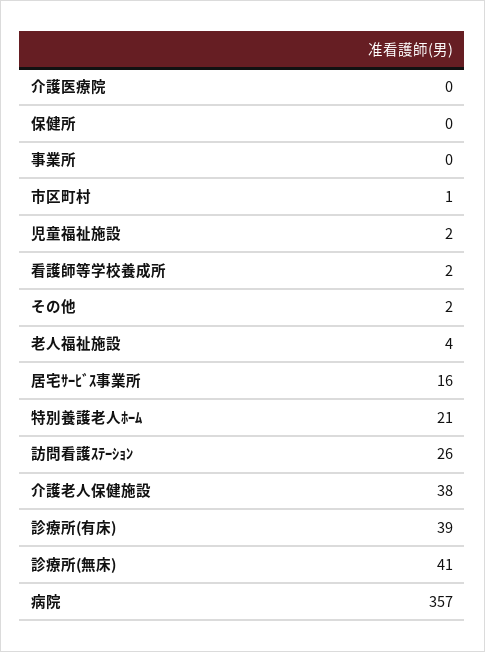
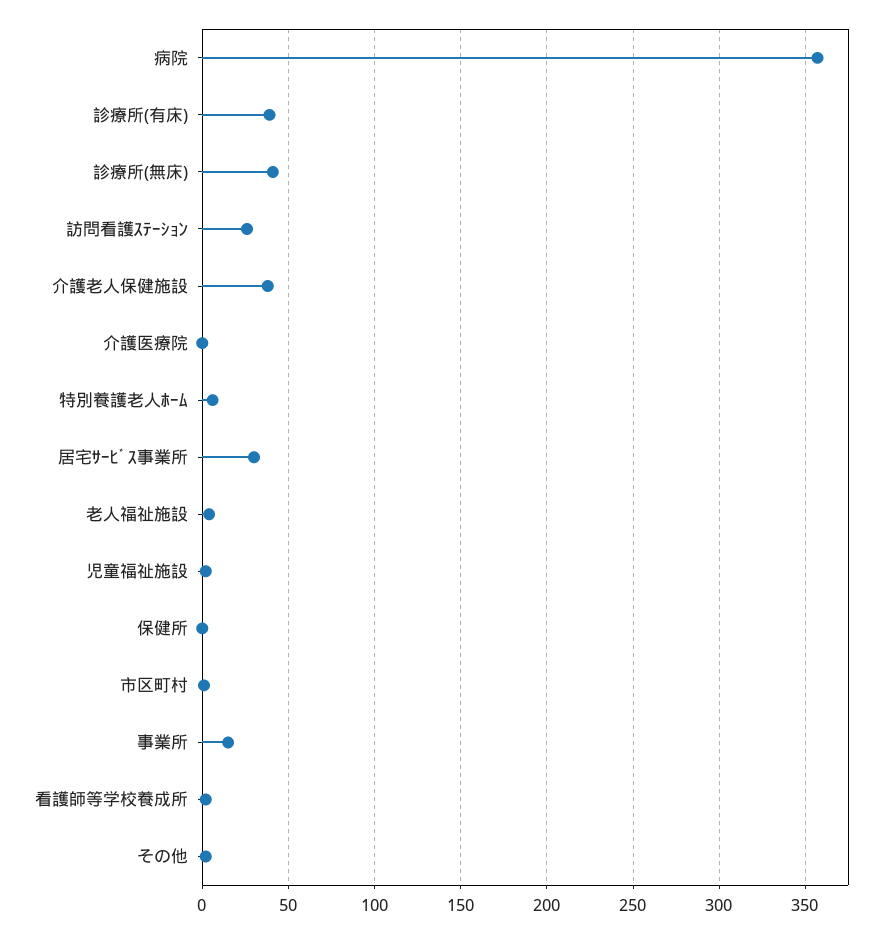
  {
    "介護医療院": 0,
    "保健所": 0,
-   "事業所": 0,
+   "事業所": 15,
    "市区町村": 1,
    "児童福祉施設": 2,
    "看護師等学校養成所": 2,
    "その他": 2,
    "老人福祉施設": 4,
-   "居宅ｻｰﾋﾞｽ事業所": 16,
+   "居宅ｻｰﾋﾞｽ事業所": 30,
-   "特別養護老人ﾎｰﾑ": 21,
+   "特別養護老人ﾎｰﾑ": 5,
    "訪問看護ｽﾃｰｼｮﾝ": 26,
    "介護老人保健施設": 38,
    "診療所(有床)": 39,
    "診療所(無床)": 41,
    "病院": 357
  }

